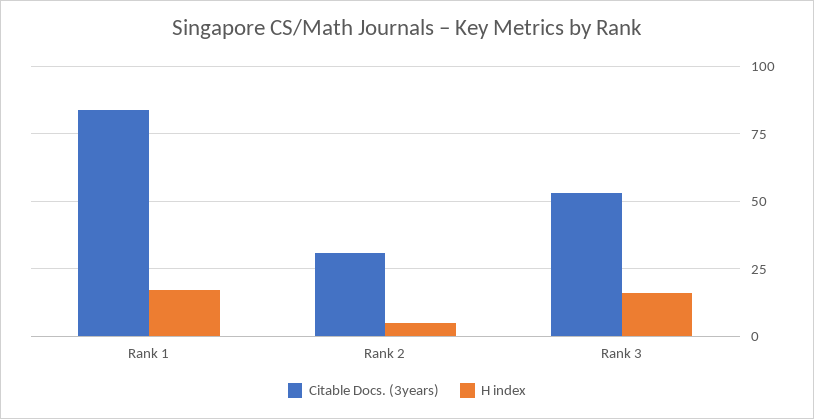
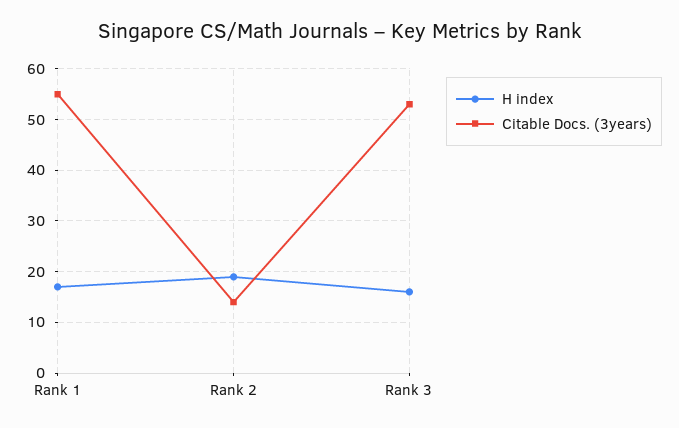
  {
    "Citable Docs. (3years)": {
-     "Rank 1": 85,
+     "Rank 1": 55,
-     "Rank 2": 30,
+     "Rank 2": 15,
      "Rank 3": 55
    },
    "H index": {
      "Rank 1": 15,
-     "Rank 2": 5,
+     "Rank 2": 20,
      "Rank 3": 15
    }
  }

